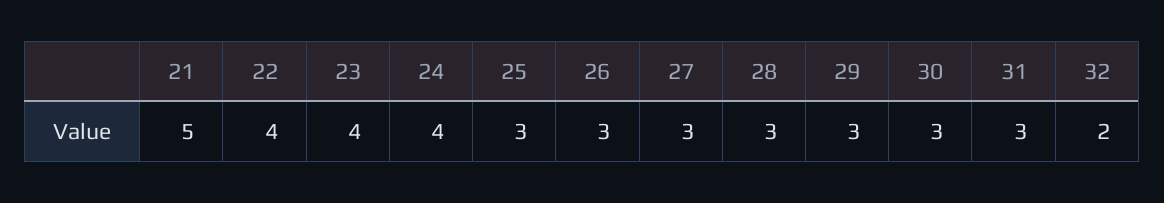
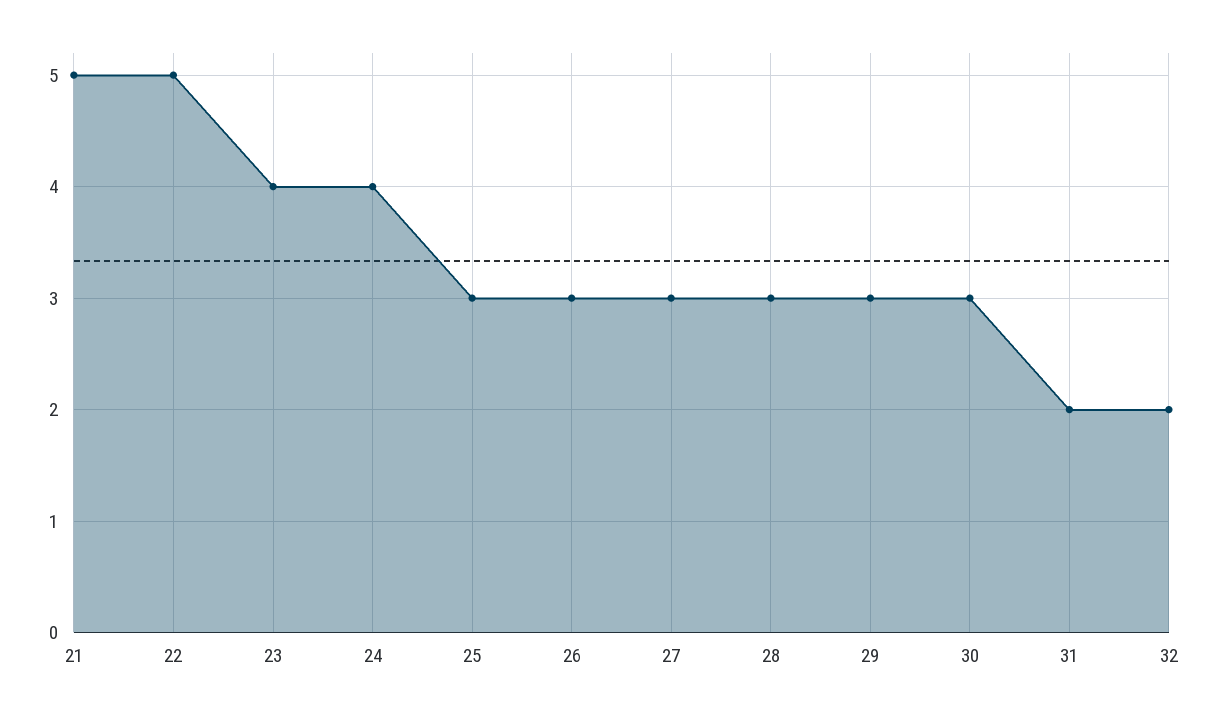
  {
    "21": 5,
-   "22": 4,
+   "22": 5,
    "23": 4,
    "24": 4,
    "25": 3,
    "26": 3,
    "27": 3,
    "28": 3,
    "29": 3,
    "30": 3,
-   "31": 3,
+   "31": 2,
    "32": 2
  }

